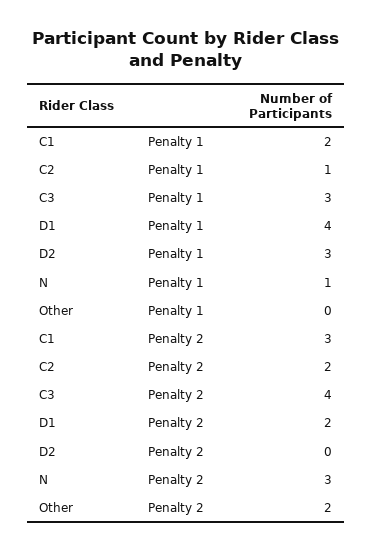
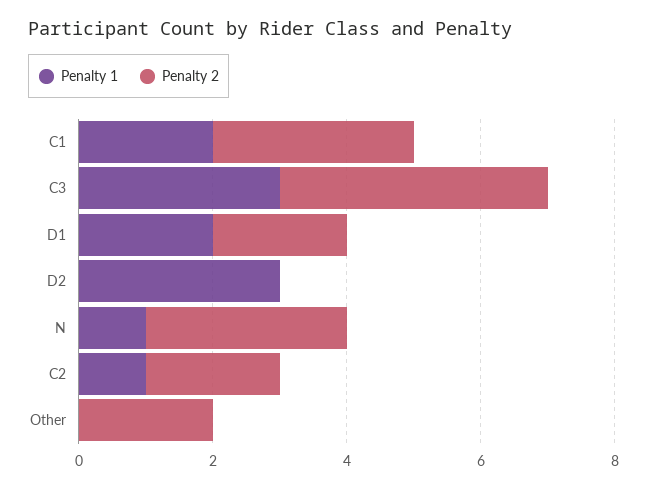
  {
    "Penalty 1": {
      "C1": 2,
      "C2": 1,
      "C3": 3,
-     "D1": 4,
+     "D1": 2,
      "D2": 3,
      "N": 1,
      "Other": 0
    },
    "Penalty 2": {
      "C1": 3,
      "C2": 2,
      "C3": 4,
      "D1": 2,
      "D2": 0,
      "N": 3,
      "Other": 2
    }
  }

